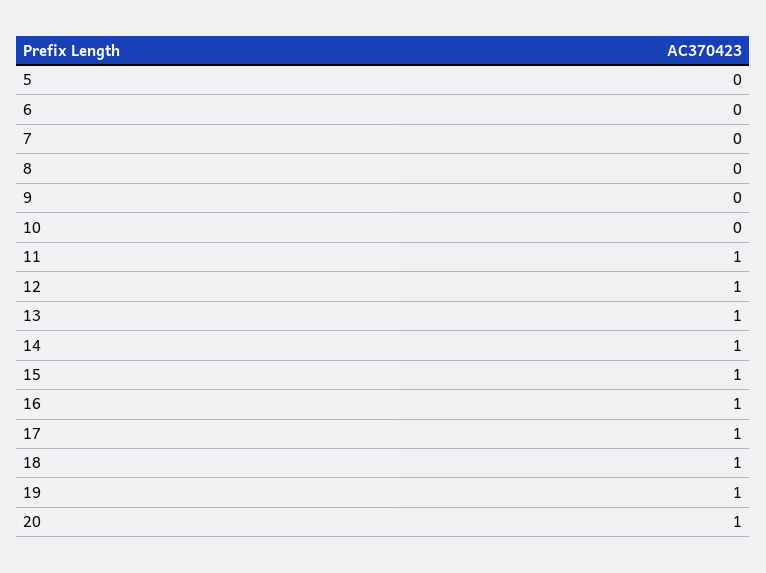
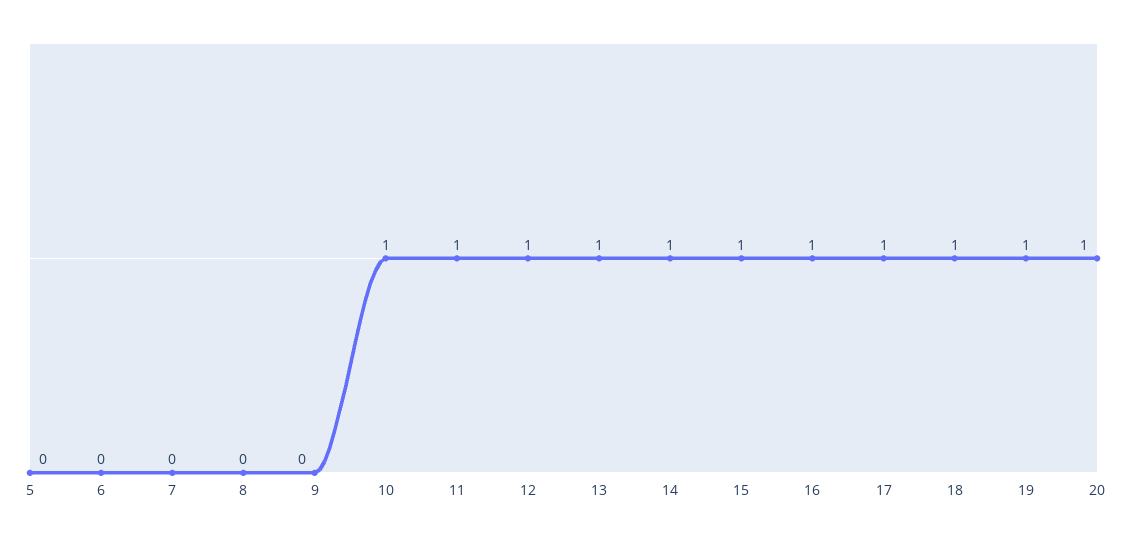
  {
    "5": 0,
    "6": 0,
    "7": 0,
    "8": 0,
    "9": 0,
-   "10": 0,
+   "10": 1,
    "11": 1,
    "12": 1,
    "13": 1,
    "14": 1,
    "15": 1,
    "16": 1,
    "17": 1,
    "18": 1,
    "19": 1,
    "20": 1
  }

